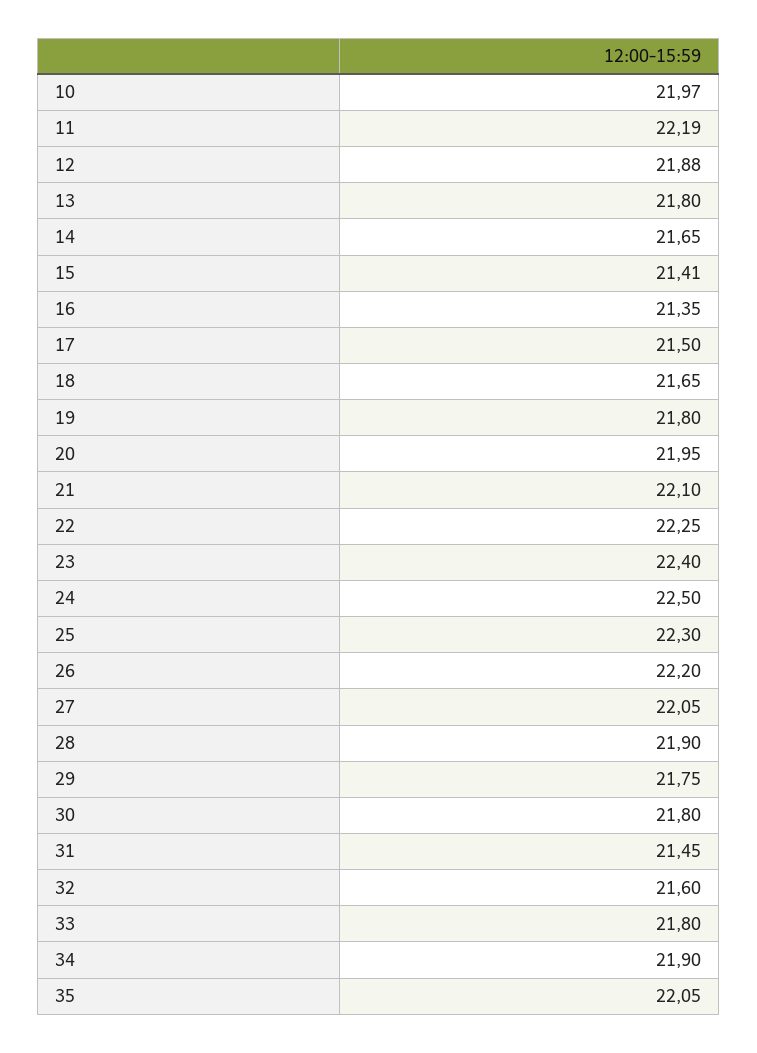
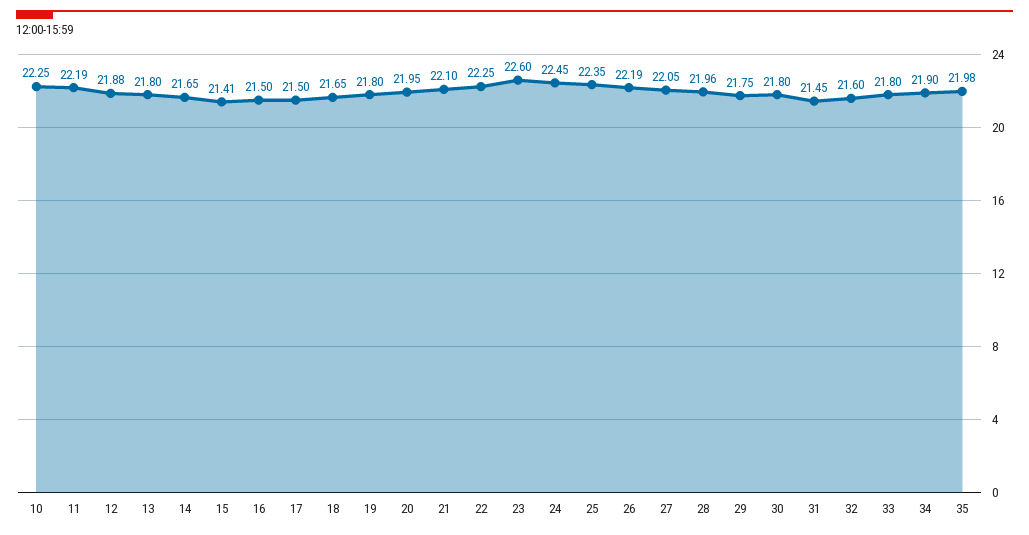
  {
-   "10": 21.97,
+   "10": 22.25,
    "11": 22.19,
    "12": 21.88,
    "13": 21.8,
    "14": 21.65,
    "15": 21.41,
-   "16": 21.35,
+   "16": 21.5,
    "17": 21.5,
    "18": 21.65,
    "19": 21.8,
    "20": 21.95,
    "21": 22.1,
    "22": 22.25,
-   "23": 22.4,
+   "23": 22.6,
-   "24": 22.5,
+   "24": 22.45,
-   "25": 22.3,
+   "25": 22.35,
-   "26": 22.2,
+   "26": 22.19,
    "27": 22.05,
-   "28": 21.9,
+   "28": 21.96,
    "29": 21.75,
    "30": 21.8,
    "31": 21.45,
    "32": 21.6,
    "33": 21.8,
    "34": 21.9,
-   "35": 22.05
+   "35": 21.98
  }

